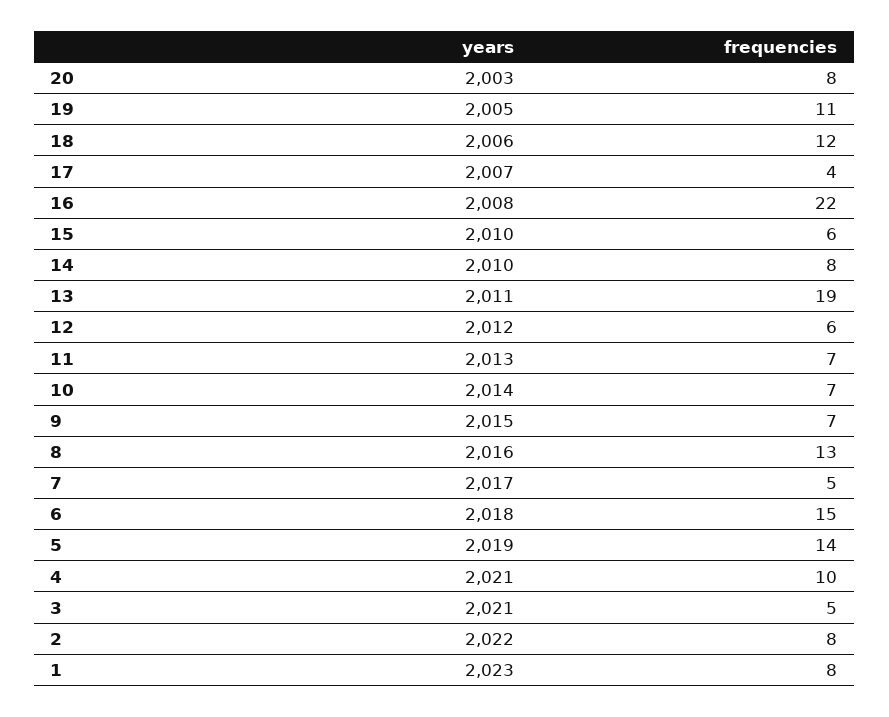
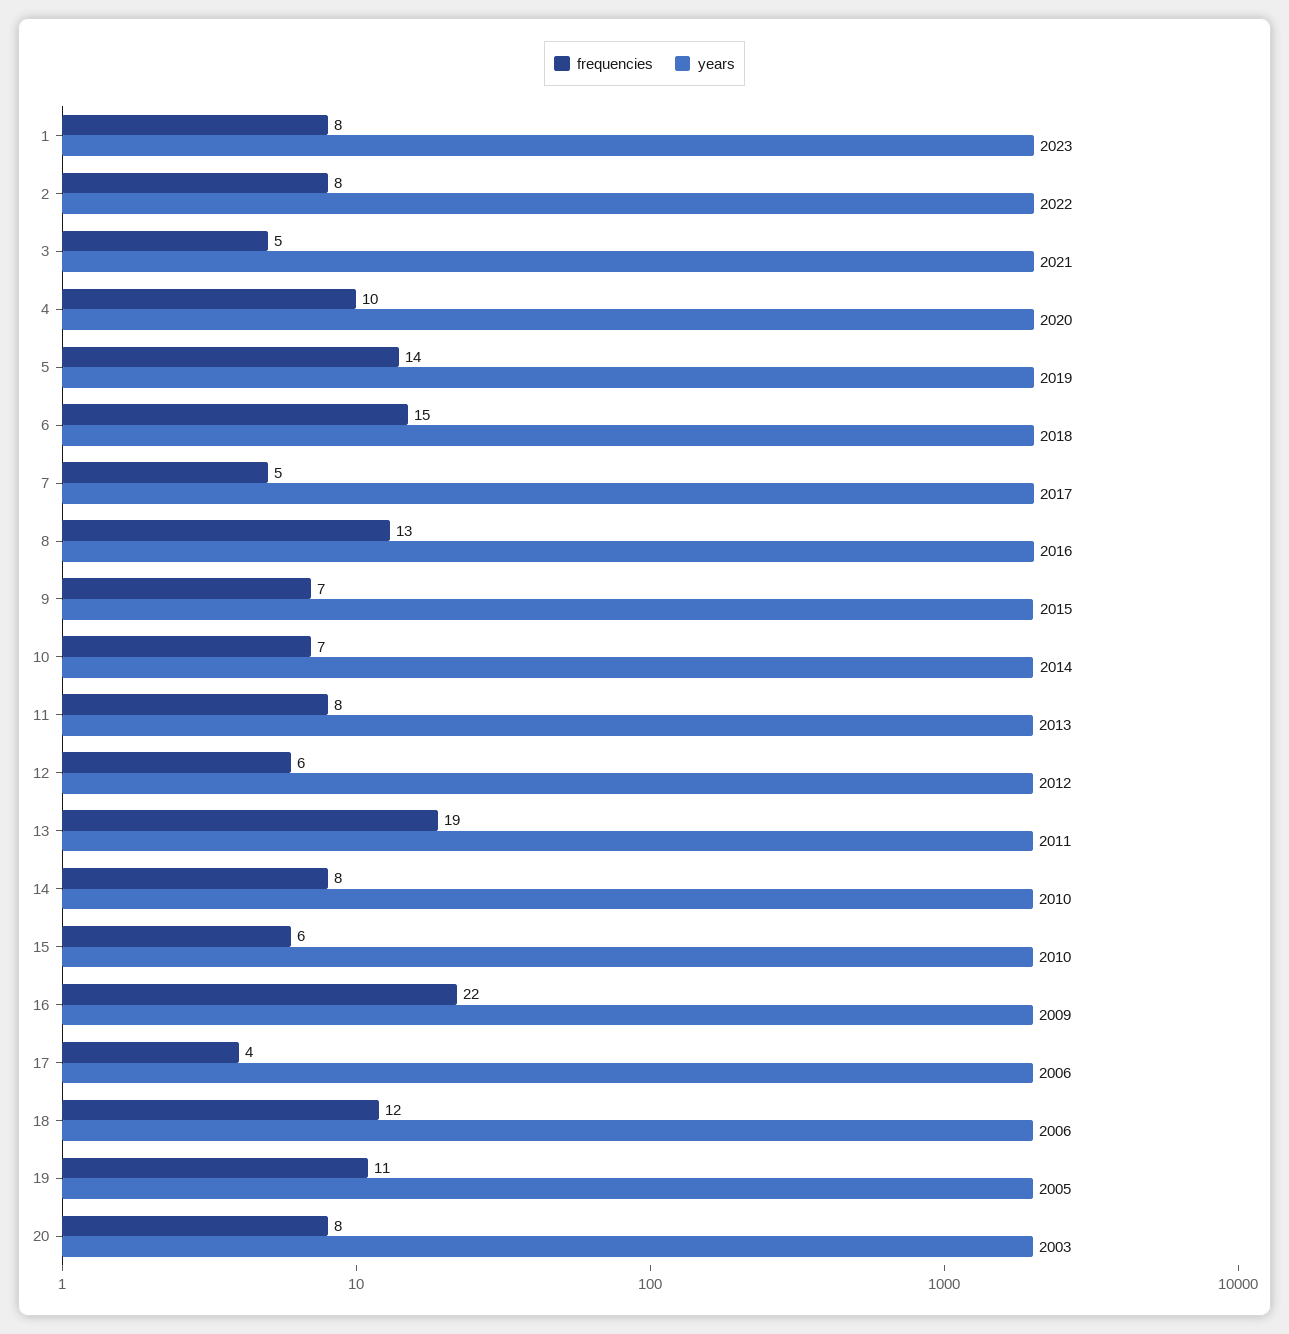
  {
    "years": {
      "20": 2003,
      "19": 2005,
      "18": 2006,
-     "17": 2007,
+     "17": 2006,
-     "16": 2008,
+     "16": 2009,
      "15": 2010,
      "14": 2010,
      "13": 2011,
      "12": 2012,
      "11": 2013,
      "10": 2014,
      "9": 2015,
      "8": 2016,
      "7": 2017,
      "6": 2018,
      "5": 2019,
-     "4": 2021,
+     "4": 2020,
      "3": 2021,
      "2": 2022,
      "1": 2023
    },
    "frequencies": {
      "20": 8,
      "19": 11,
      "18": 12,
      "17": 4,
      "16": 22,
      "15": 6,
      "14": 8,
      "13": 19,
      "12": 6,
-     "11": 7,
+     "11": 8,
      "10": 7,
      "9": 7,
      "8": 13,
      "7": 5,
      "6": 15,
      "5": 14,
      "4": 10,
      "3": 5,
      "2": 8,
      "1": 8
    }
  }

